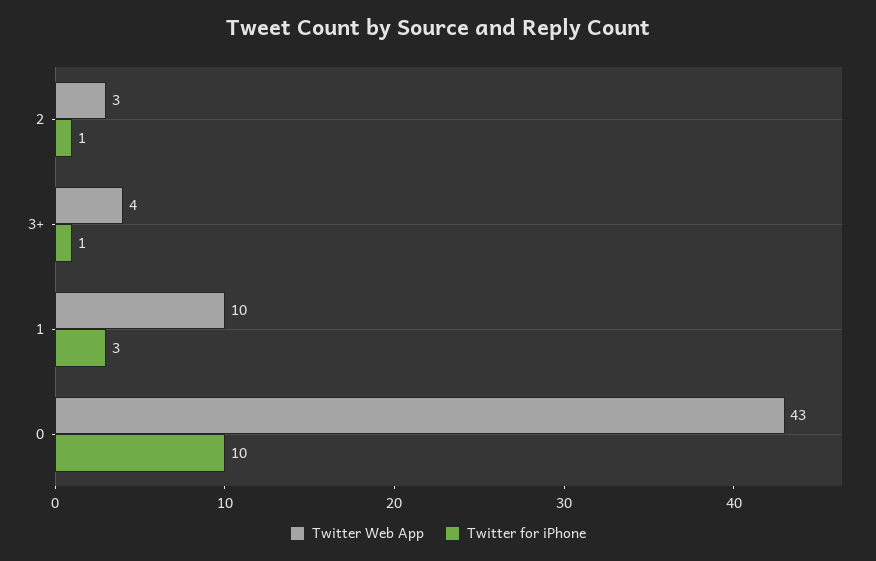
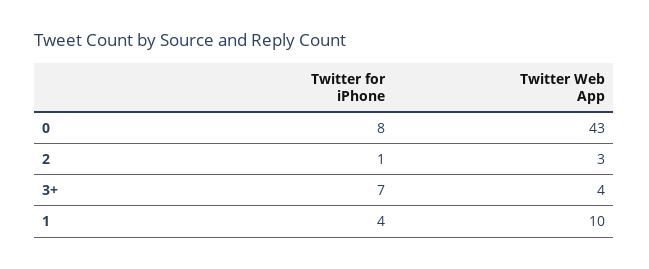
  {
    "Twitter Web App": {
      "2": 3,
      "3+": 4,
      "1": 10,
      "0": 43
    },
    "Twitter for iPhone": {
      "2": 1,
-     "3+": 1,
+     "3+": 7,
-     "1": 3,
+     "1": 4,
-     "0": 10
+     "0": 8
    }
  }

